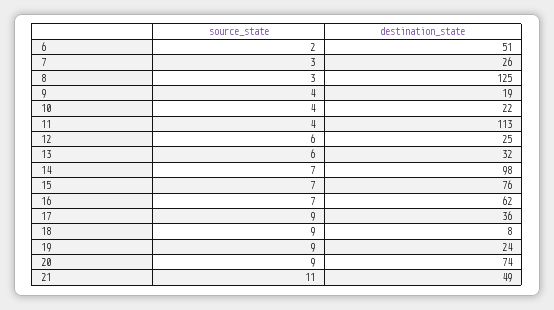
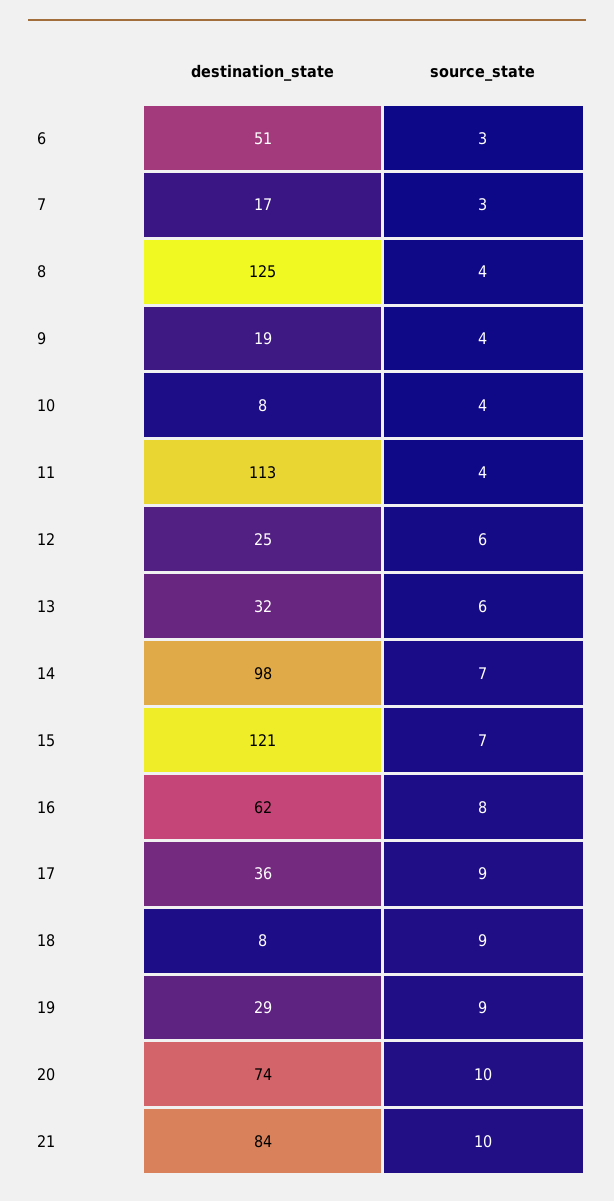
  {
    "source_state": {
-     "6": 2,
+     "6": 3,
      "7": 3,
-     "8": 3,
+     "8": 4,
      "9": 4,
      "10": 4,
      "11": 4,
      "12": 6,
      "13": 6,
      "14": 7,
      "15": 7,
-     "16": 7,
+     "16": 8,
      "17": 9,
      "18": 9,
      "19": 9,
-     "20": 9,
+     "20": 10,
-     "21": 11
+     "21": 10
    },
    "destination_state": {
      "6": 51,
-     "7": 26,
+     "7": 17,
      "8": 125,
      "9": 19,
-     "10": 22,
+     "10": 8,
      "11": 113,
      "12": 25,
      "13": 32,
      "14": 98,
-     "15": 76,
+     "15": 121,
      "16": 62,
      "17": 36,
      "18": 8,
-     "19": 24,
+     "19": 29,
      "20": 74,
-     "21": 49
+     "21": 84
    }
  }

